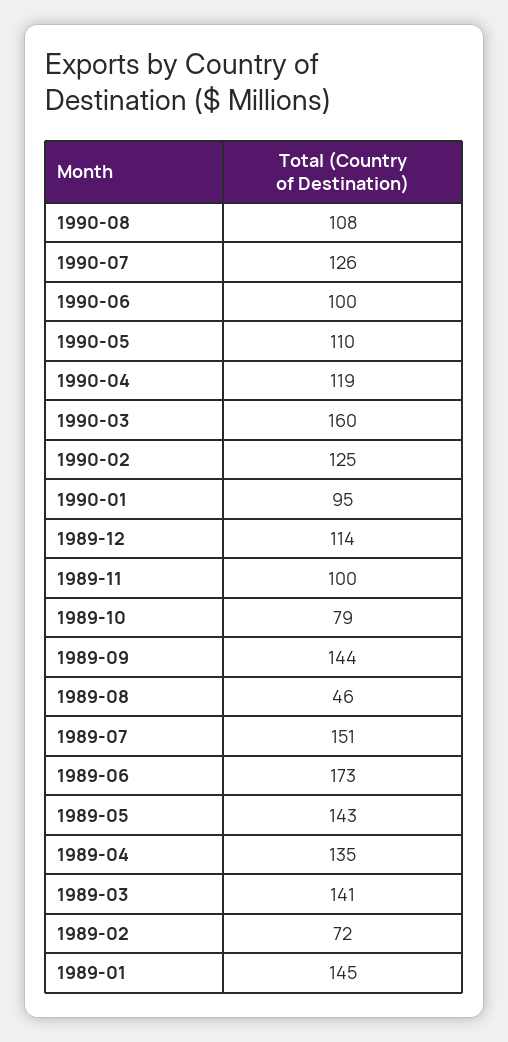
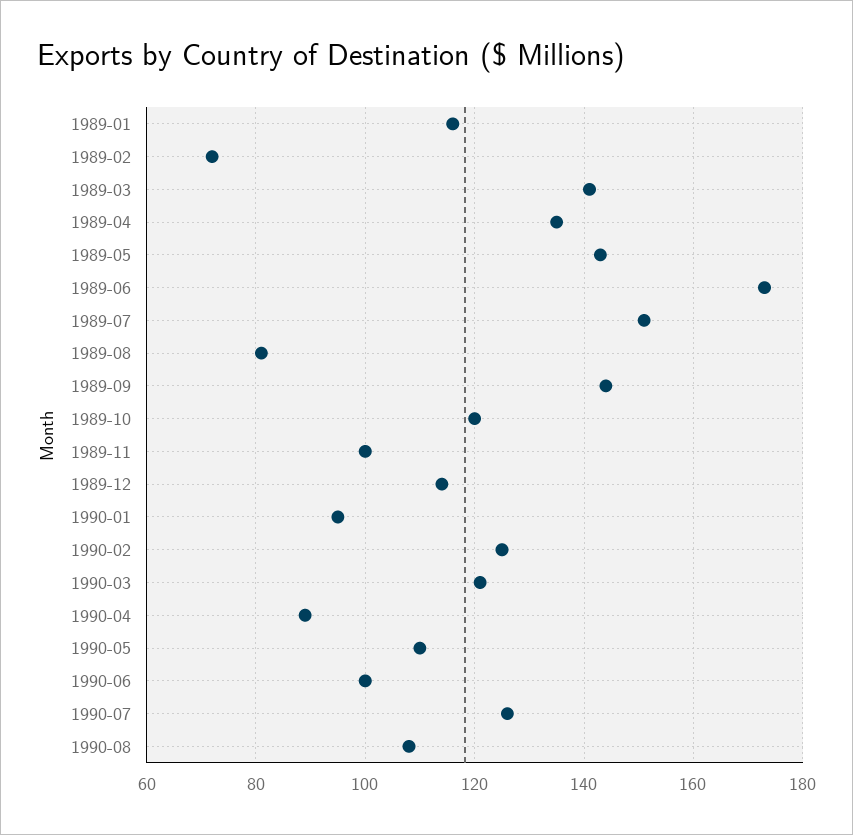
  {
    "1990-08": 108,
    "1990-07": 126,
    "1990-06": 100,
    "1990-05": 110,
-   "1990-04": 119,
+   "1990-04": 90,
-   "1990-03": 160,
+   "1990-03": 120,
    "1990-02": 125,
    "1990-01": 95,
    "1989-12": 114,
    "1989-11": 100,
-   "1989-10": 79,
+   "1989-10": 120,
    "1989-09": 144,
-   "1989-08": 46,
+   "1989-08": 80,
    "1989-07": 151,
    "1989-06": 173,
    "1989-05": 143,
    "1989-04": 135,
    "1989-03": 141,
    "1989-02": 72,
-   "1989-01": 145
+   "1989-01": 115
  }

